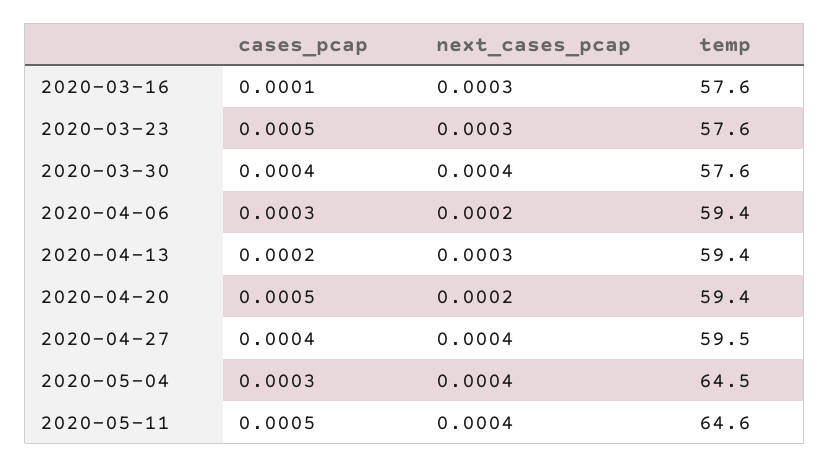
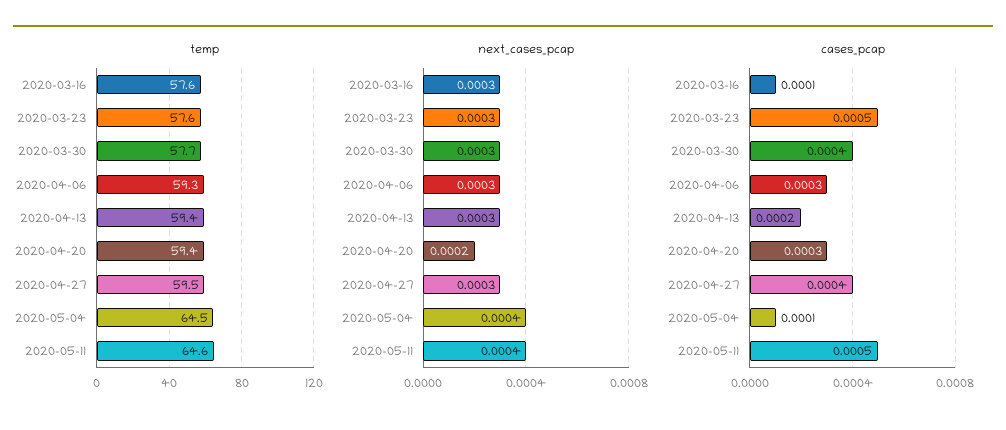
  {
    "cases_pcap": {
      "2020-03-16": 0.0001,
      "2020-03-23": 0.0005,
      "2020-03-30": 0.0004,
      "2020-04-06": 0.0003,
      "2020-04-13": 0.0002,
-     "2020-04-20": 0.0005,
+     "2020-04-20": 0.0003,
      "2020-04-27": 0.0004,
-     "2020-05-04": 0.0003,
+     "2020-05-04": 0.0001,
      "2020-05-11": 0.0005
    },
    "next_cases_pcap": {
      "2020-03-16": 0.0003,
      "2020-03-23": 0.0003,
-     "2020-03-30": 0.0004,
+     "2020-03-30": 0.0003,
-     "2020-04-06": 0.0002,
+     "2020-04-06": 0.0003,
      "2020-04-13": 0.0003,
      "2020-04-20": 0.0002,
-     "2020-04-27": 0.0004,
+     "2020-04-27": 0.0003,
      "2020-05-04": 0.0004,
      "2020-05-11": 0.0004
    },
    "temp": {
      "2020-03-16": 57.6,
      "2020-03-23": 57.6,
-     "2020-03-30": 57.6,
+     "2020-03-30": 57.7,
-     "2020-04-06": 59.4,
+     "2020-04-06": 59.3,
      "2020-04-13": 59.4,
      "2020-04-20": 59.4,
      "2020-04-27": 59.5,
      "2020-05-04": 64.5,
      "2020-05-11": 64.6
    }
  }

